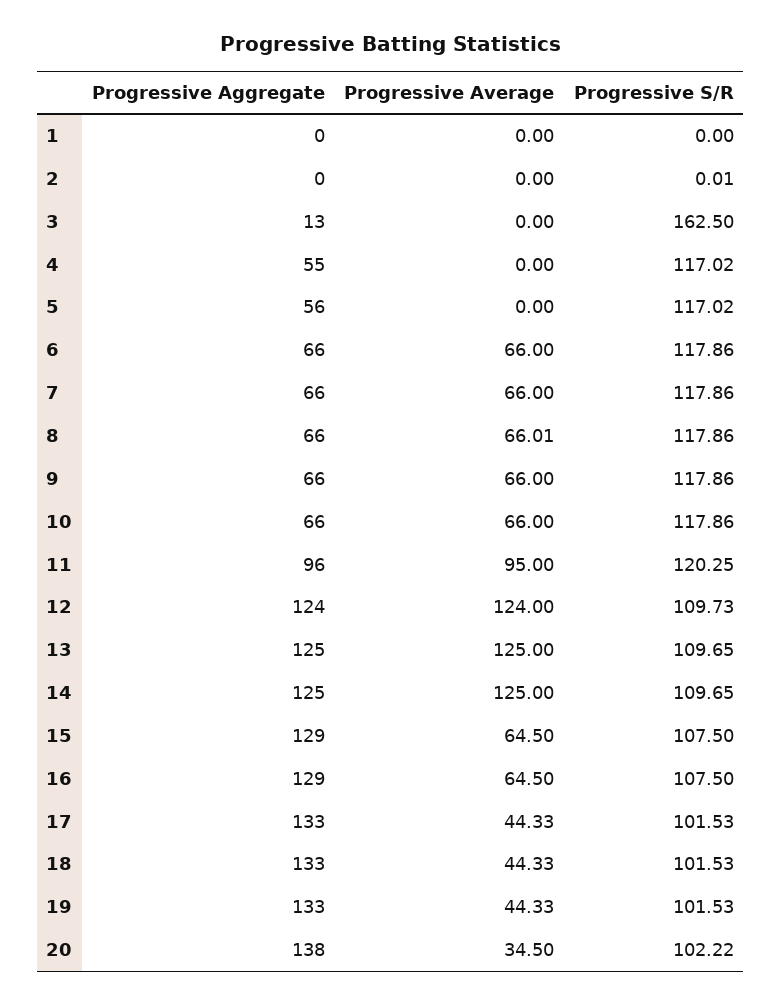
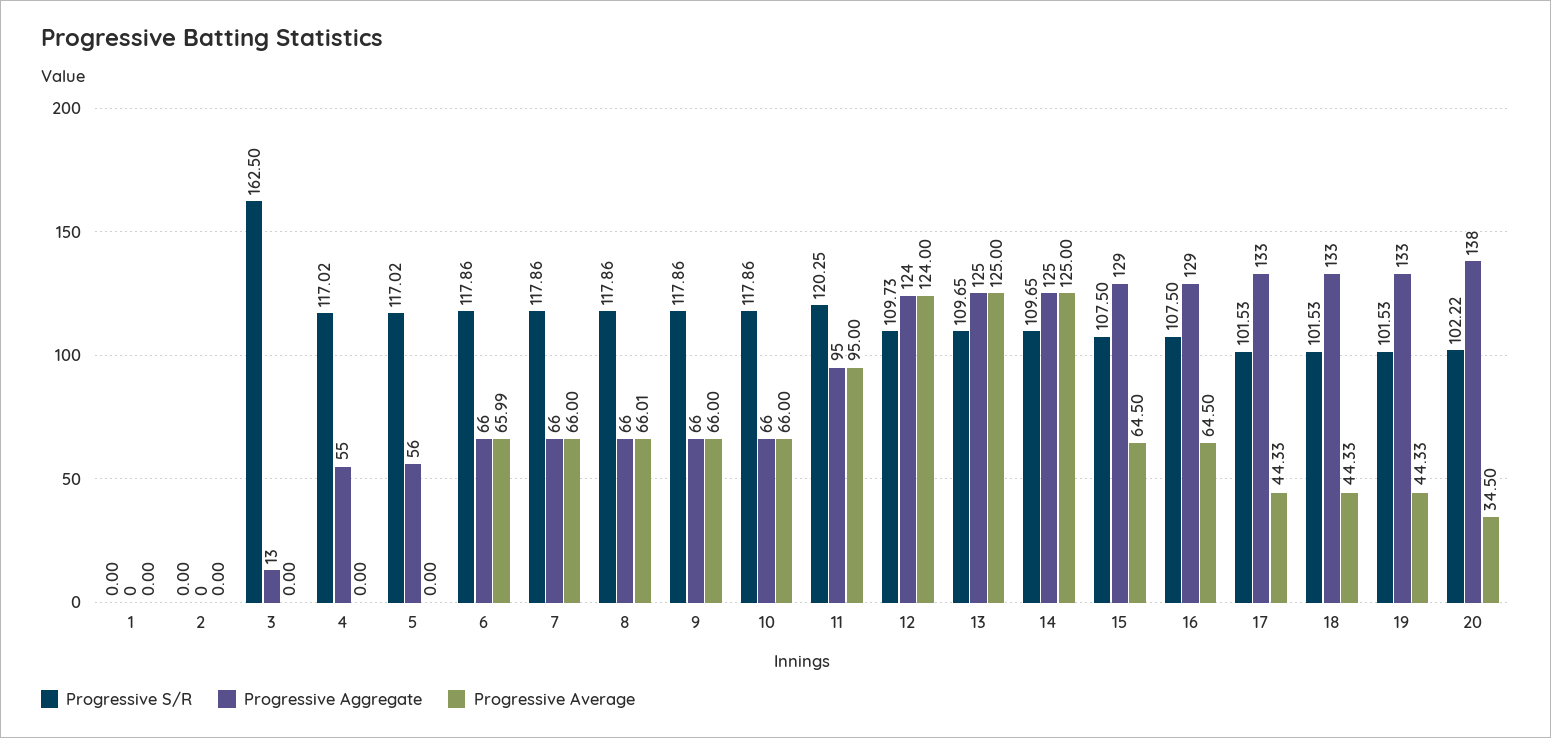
  {
    "Progressive Aggregate": {
      "1": 0,
      "2": 0,
      "3": 13,
      "4": 55,
      "5": 56,
      "6": 66,
      "7": 66,
      "8": 66,
      "9": 66,
      "10": 66,
-     "11": 96,
+     "11": 95,
      "12": 124,
      "13": 125,
      "14": 125,
      "15": 129,
      "16": 129,
      "17": 133,
      "18": 133,
      "19": 133,
      "20": 138
    },
    "Progressive Average": {
      "1": 0,
      "2": 0,
      "3": 0,
      "4": 0,
      "5": 0,
-     "6": 66,
+     "6": 65.99,
      "7": 66,
      "8": 66.01,
      "9": 66,
      "10": 66,
      "11": 95,
      "12": 124,
      "13": 125,
      "14": 125,
      "15": 64.5,
      "16": 64.5,
      "17": 44.33,
      "18": 44.33,
      "19": 44.33,
      "20": 34.5
    },
    "Progressive S/R": {
      "1": 0,
-     "2": 0.01,
+     "2": 0,
      "3": 162.5,
      "4": 117.02,
      "5": 117.02,
      "6": 117.86,
      "7": 117.86,
      "8": 117.86,
      "9": 117.86,
      "10": 117.86,
      "11": 120.25,
      "12": 109.73,
      "13": 109.65,
      "14": 109.65,
      "15": 107.5,
      "16": 107.5,
      "17": 101.53,
      "18": 101.53,
      "19": 101.53,
      "20": 102.22
    }
  }

